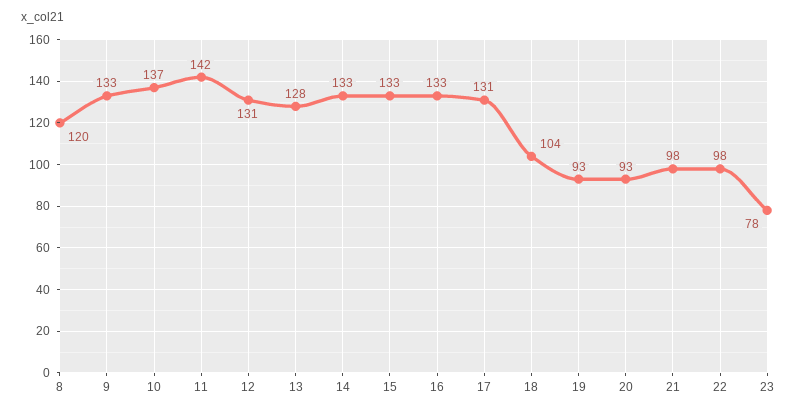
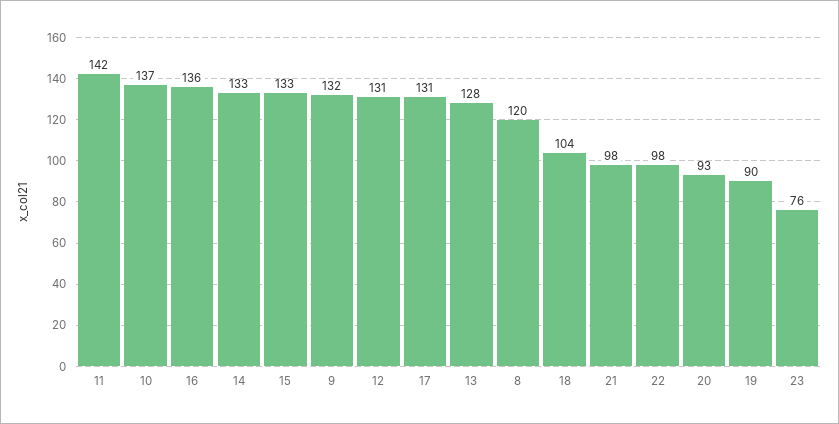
  {
    "8": 120,
-   "9": 133,
+   "9": 132,
    "10": 137,
    "11": 142,
    "12": 131,
    "13": 128,
    "14": 133,
    "15": 133,
-   "16": 133,
+   "16": 136,
    "17": 131,
    "18": 104,
-   "19": 93,
+   "19": 90,
    "20": 93,
    "21": 98,
    "22": 98,
-   "23": 78
+   "23": 76
  }

